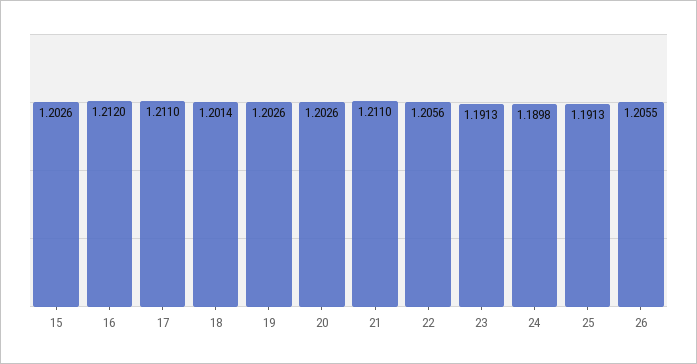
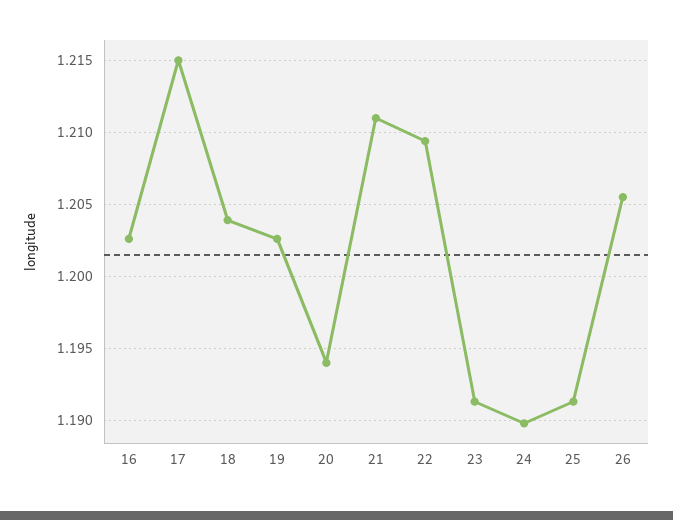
  {
-   "15": 1.2026,
-   "16": 1.212,
+   "16": 1.2025,
-   "17": 1.211,
+   "17": 1.215,
-   "18": 1.2014,
+   "18": 1.204,
    "19": 1.2026,
-   "20": 1.2026,
+   "20": 1.194,
    "21": 1.211,
-   "22": 1.2056,
+   "22": 1.2095,
    "23": 1.1913,
    "24": 1.1898,
    "25": 1.1913,
    "26": 1.2055
  }

